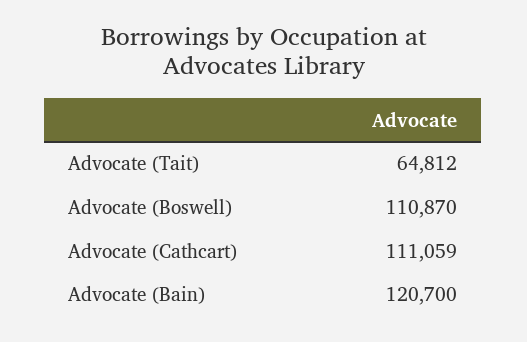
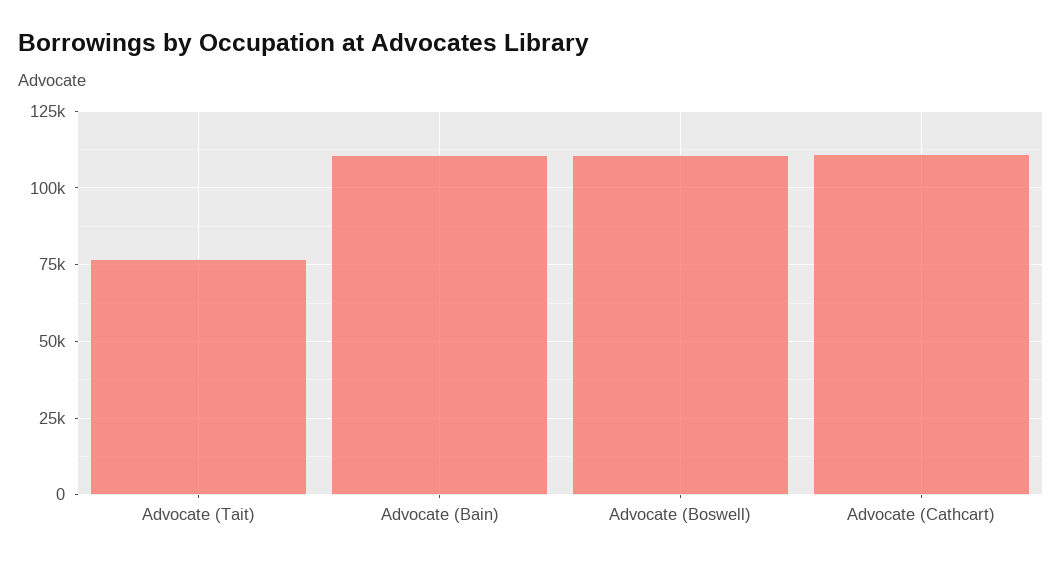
  {
-   "Advocate (Tait)": 64812,
+   "Advocate (Tait)": 77500,
    "Advocate (Boswell)": 110870,
    "Advocate (Cathcart)": 111059,
-   "Advocate (Bain)": 120700
+   "Advocate (Bain)": 110000
  }

